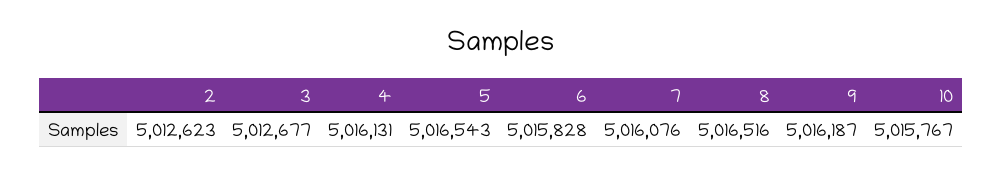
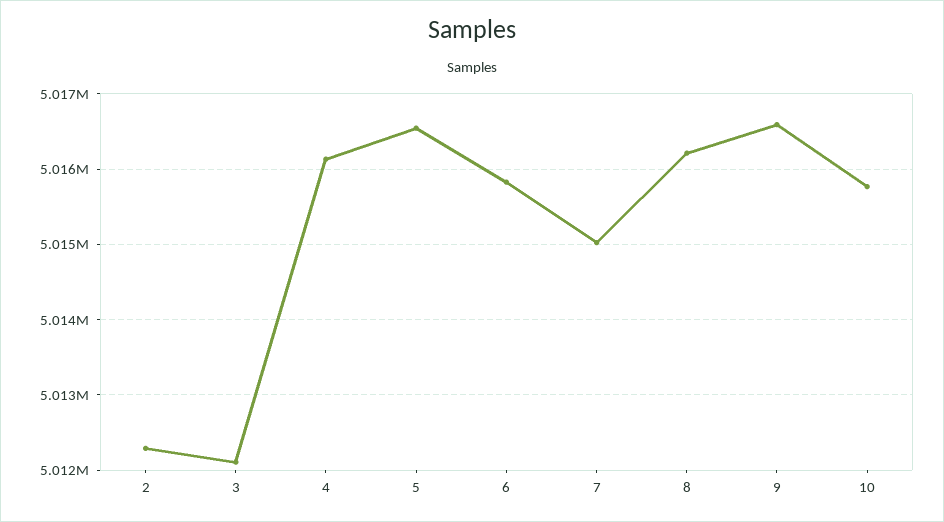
  {
-   "2": 5012623,
+   "2": 5012300,
-   "3": 5012677,
+   "3": 5012100,
    "4": 5016131,
    "5": 5016543,
    "6": 5015828,
-   "7": 5016076,
+   "7": 5015000,
-   "8": 5016516,
+   "8": 5016200,
-   "9": 5016187,
+   "9": 5016600,
    "10": 5015767
  }

